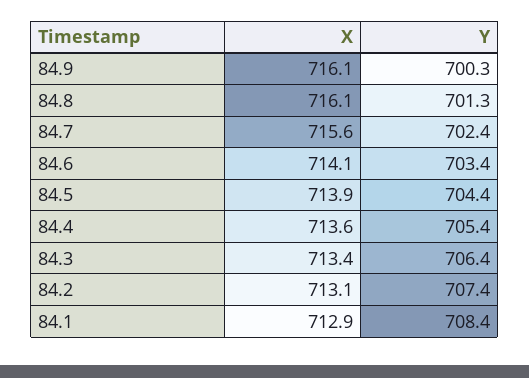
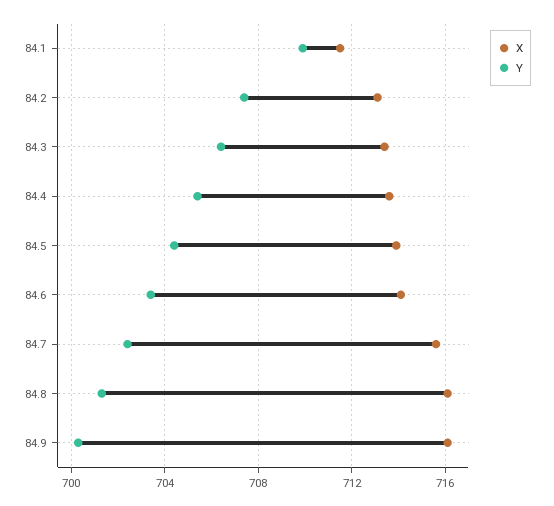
  {
    "X": {
      "84.9": 716.1,
      "84.8": 716.1,
      "84.7": 715.6,
      "84.6": 714.1,
      "84.5": 713.9,
      "84.4": 713.6,
      "84.3": 713.4,
      "84.2": 713.1,
-     "84.1": 712.9
+     "84.1": 711.5
    },
    "Y": {
      "84.9": 700.3,
      "84.8": 701.3,
      "84.7": 702.4,
      "84.6": 703.4,
      "84.5": 704.4,
      "84.4": 705.4,
      "84.3": 706.4,
      "84.2": 707.4,
-     "84.1": 708.4
+     "84.1": 710
    }
  }

